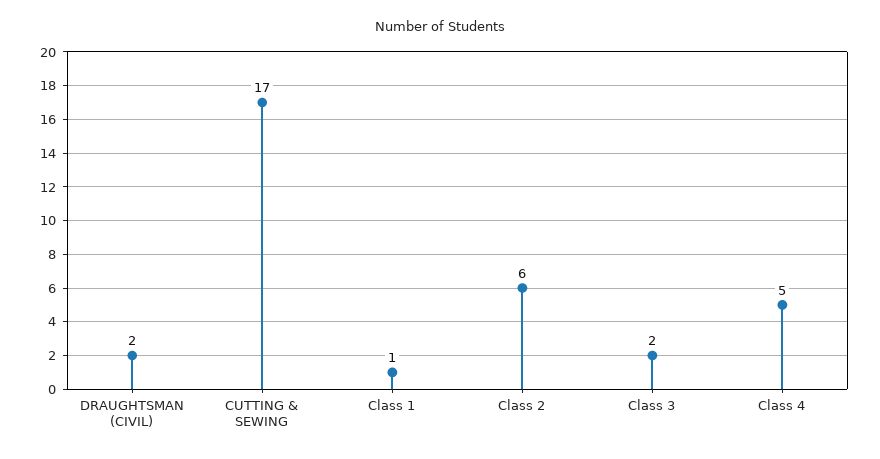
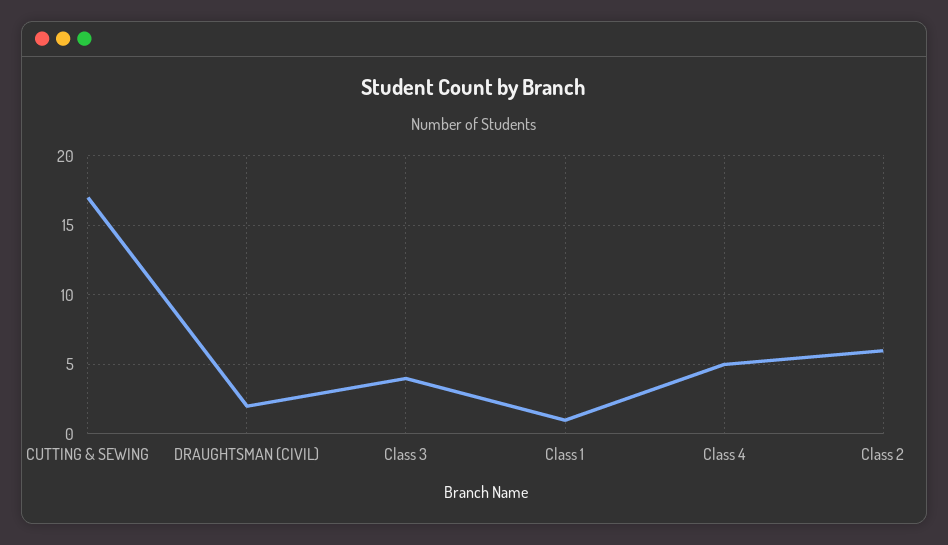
  {
    "DRAUGHTSMAN (CIVIL)": 2,
    "CUTTING & SEWING": 17,
    "Class 1": 1,
    "Class 2": 6,
-   "Class 3": 2,
+   "Class 3": 4,
    "Class 4": 5
  }

